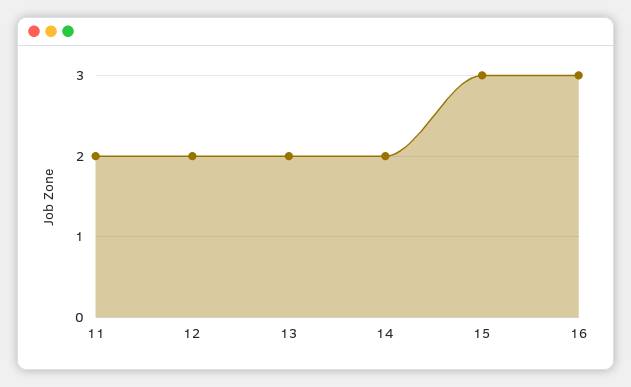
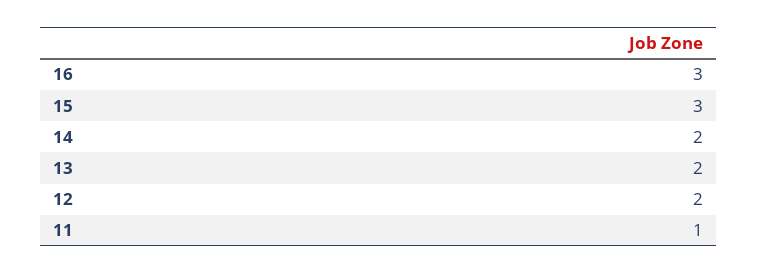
  {
-   "11": 2,
+   "11": 1,
    "12": 2,
    "13": 2,
    "14": 2,
    "15": 3,
    "16": 3
  }

